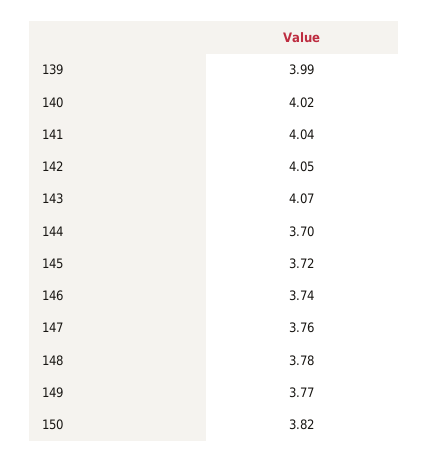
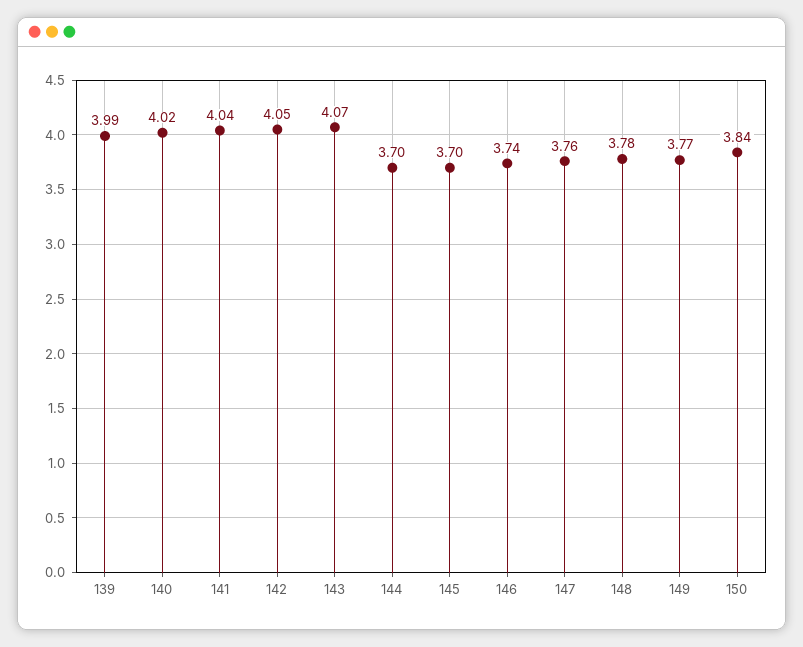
  {
    "139": 3.99,
    "140": 4.02,
    "141": 4.04,
    "142": 4.05,
    "143": 4.07,
    "144": 3.7,
-   "145": 3.72,
+   "145": 3.7,
    "146": 3.74,
    "147": 3.76,
    "148": 3.78,
    "149": 3.77,
-   "150": 3.82
+   "150": 3.84
  }

